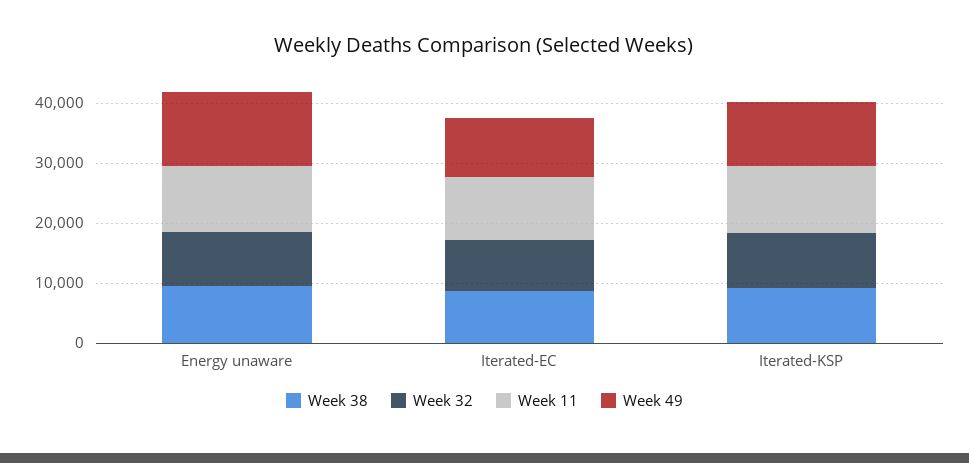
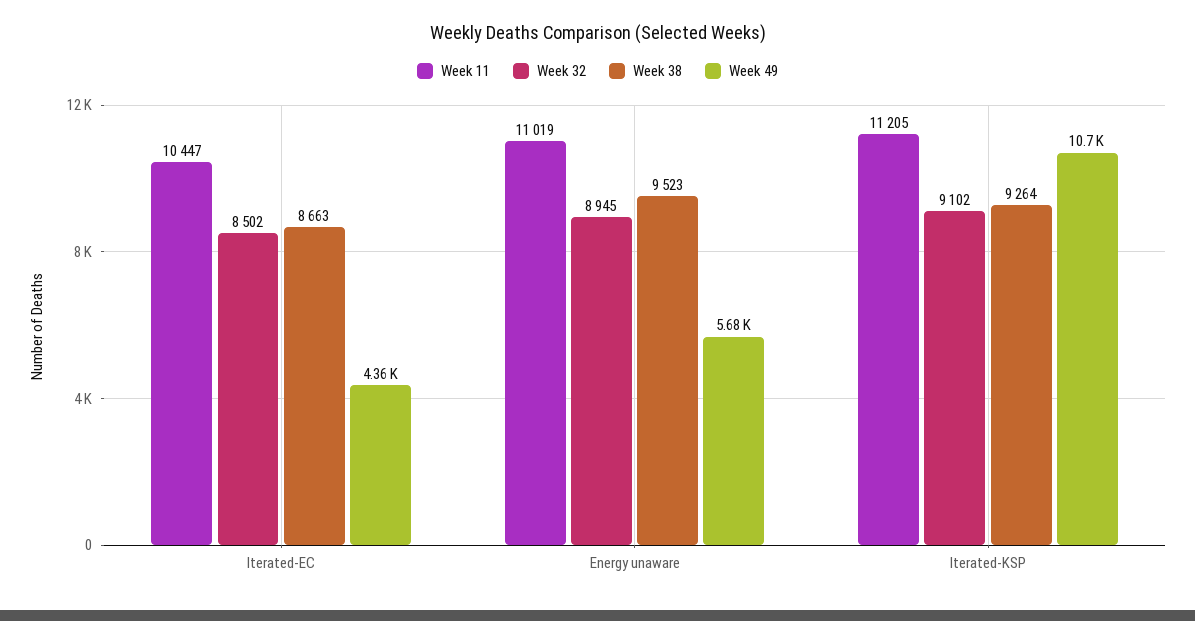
  {
    "Week 38": {
      "Energy unaware": 9523,
      "Iterated-EC": 8663,
      "Iterated-KSP": 9264
    },
    "Week 32": {
      "Energy unaware": 8945,
      "Iterated-EC": 8502,
      "Iterated-KSP": 9102
    },
    "Week 11": {
      "Energy unaware": 11019,
      "Iterated-EC": 10447,
      "Iterated-KSP": 11205
    },
    "Week 49": {
-     "Energy unaware": 12000,
+     "Energy unaware": 5680,
-     "Iterated-EC": 10000,
+     "Iterated-EC": 4360,
      "Iterated-KSP": 10700
    }
  }

